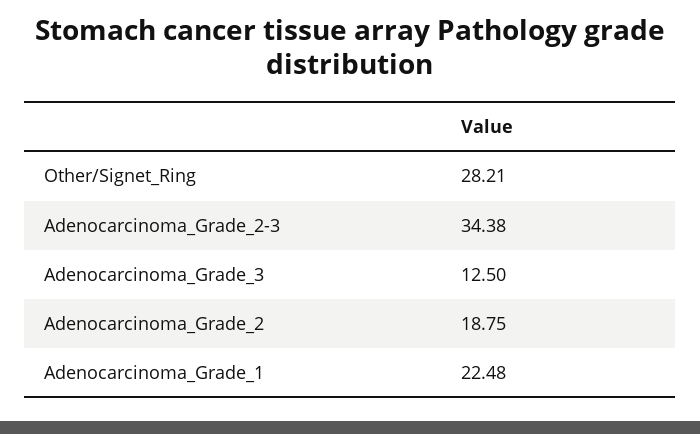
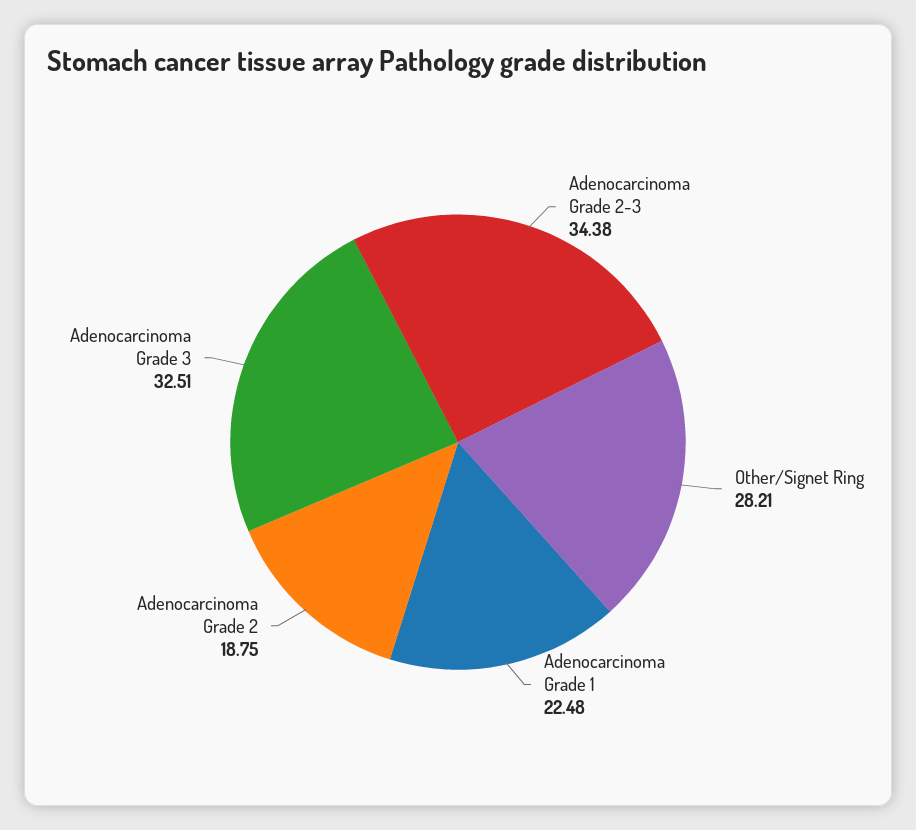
  {
    "Other/Signet_Ring": 28.21,
    "Adenocarcinoma_Grade_2-3": 34.38,
-   "Adenocarcinoma_Grade_3": 12.5,
+   "Adenocarcinoma_Grade_3": 32.51,
    "Adenocarcinoma_Grade_2": 18.75,
    "Adenocarcinoma_Grade_1": 22.48
  }

